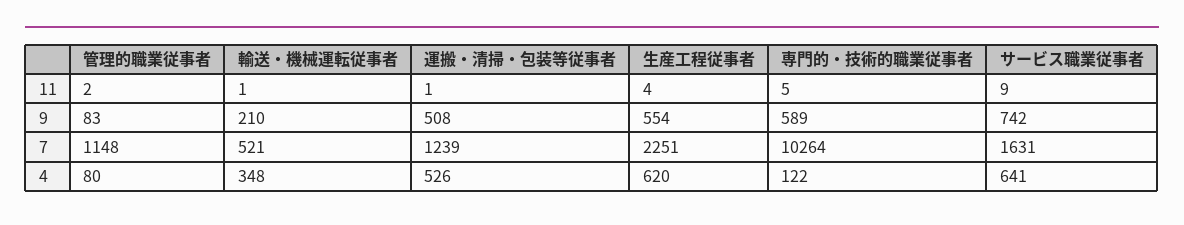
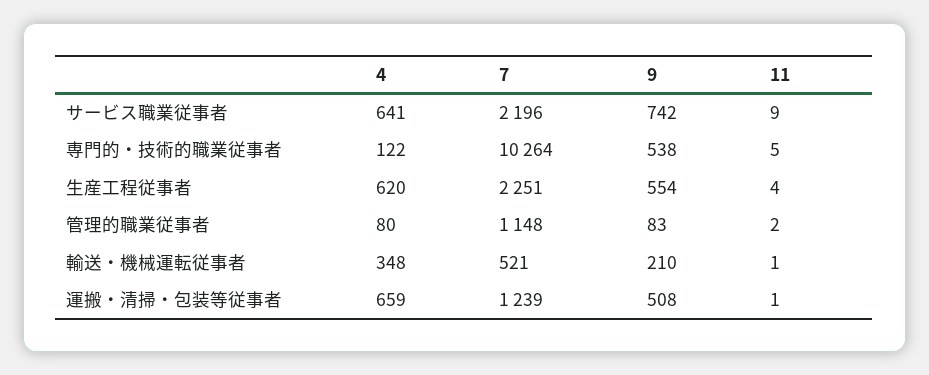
  {
    "管理的職業従事者": {
      "11": 2,
      "9": 83,
      "7": 1148,
      "4": 80
    },
    "輸送・機械運転従事者": {
      "11": 1,
      "9": 210,
      "7": 521,
      "4": 348
    },
    "運搬・清掃・包装等従事者": {
      "11": 1,
      "9": 508,
      "7": 1239,
-     "4": 526
+     "4": 659
    },
    "生産工程従事者": {
      "11": 4,
      "9": 554,
      "7": 2251,
      "4": 620
    },
    "専門的・技術的職業従事者": {
      "11": 5,
-     "9": 589,
+     "9": 538,
      "7": 10264,
      "4": 122
    },
    "サービス職業従事者": {
      "11": 9,
      "9": 742,
-     "7": 1631,
+     "7": 2196,
      "4": 641
    }
  }

